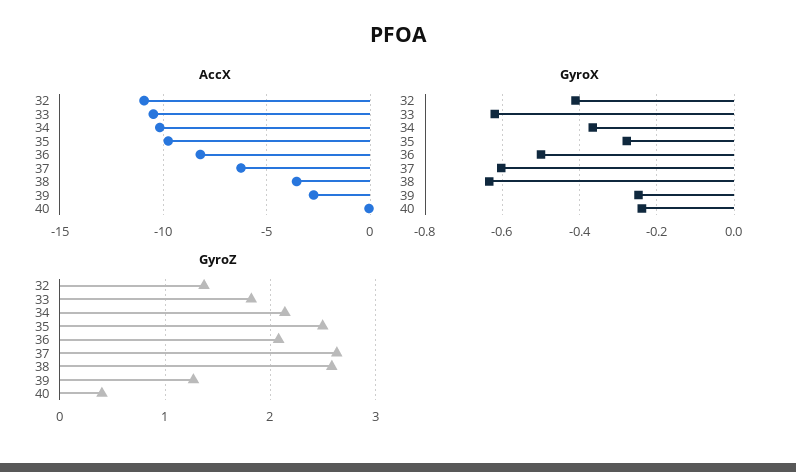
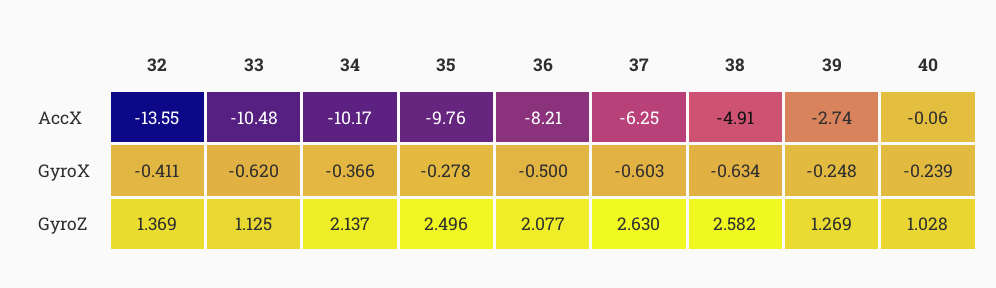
  {
    "AccX": {
-     "32": -11,
+     "32": -13.55,
      "33": -10.48,
      "34": -10.17,
      "35": -9.76,
      "36": -8.21,
      "37": -6.25,
-     "38": -3.5,
+     "38": -4.91,
      "39": -2.74,
      "40": -0.06
    },
    "GyroX": {
      "32": -0.411,
      "33": -0.62,
      "34": -0.366,
      "35": -0.278,
      "36": -0.5,
      "37": -0.603,
      "38": -0.634,
      "39": -0.248,
      "40": -0.239
    },
    "GyroZ": {
      "32": 1.369,
-     "33": 1.8,
+     "33": 1.125,
      "34": 2.137,
      "35": 2.496,
      "36": 2.077,
      "37": 2.63,
      "38": 2.582,
      "39": 1.269,
-     "40": 0.4
+     "40": 1.028
    }
  }

